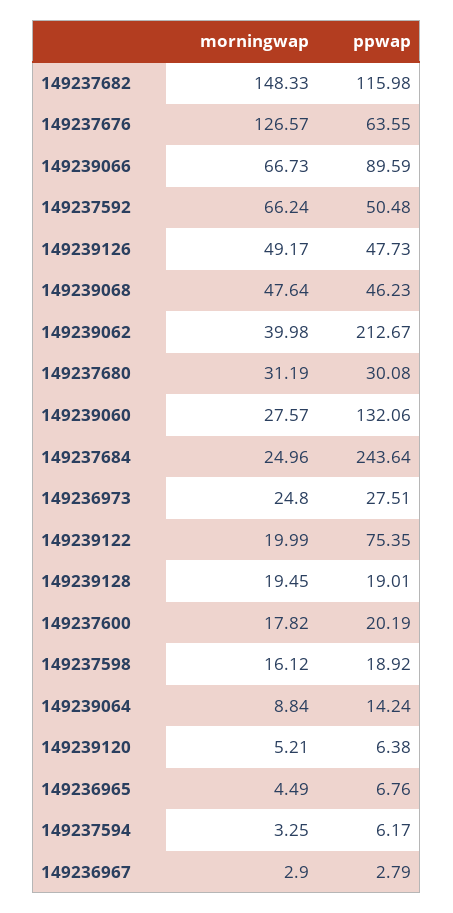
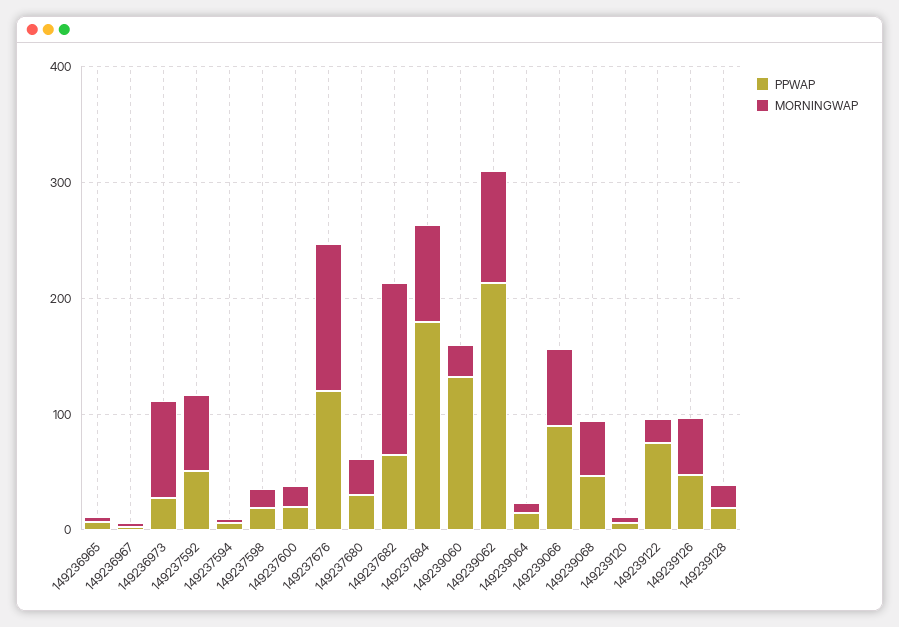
  {
    "morningwap": {
      "149237682": 148.33,
      "149237676": 126.57,
      "149239066": 66.73,
      "149237592": 66.24,
      "149239126": 49.17,
      "149239068": 47.64,
-     "149239062": 39.98,
+     "149239062": 100,
      "149237680": 31.19,
      "149239060": 27.57,
-     "149237684": 24.96,
+     "149237684": 80,
-     "149236973": 24.8,
+     "149236973": 80,
      "149239122": 19.99,
      "149239128": 19.45,
      "149237600": 17.82,
      "149237598": 16.12,
      "149239064": 8.84,
      "149239120": 5.21,
      "149236965": 4.49,
      "149237594": 3.25,
      "149236967": 2.9
    },
    "ppwap": {
-     "149237682": 115.98,
+     "149237682": 60,
-     "149237676": 63.55,
+     "149237676": 120,
      "149239066": 89.59,
      "149237592": 50.48,
      "149239126": 47.73,
      "149239068": 46.23,
      "149239062": 212.67,
      "149237680": 30.08,
      "149239060": 132.06,
-     "149237684": 243.64,
+     "149237684": 180,
      "149236973": 27.51,
      "149239122": 75.35,
      "149239128": 19.01,
      "149237600": 20.19,
      "149237598": 18.92,
      "149239064": 14.24,
      "149239120": 6.38,
      "149236965": 6.76,
      "149237594": 6.17,
      "149236967": 2.79
    }
  }

